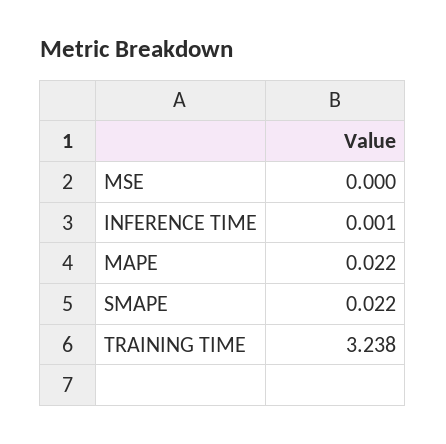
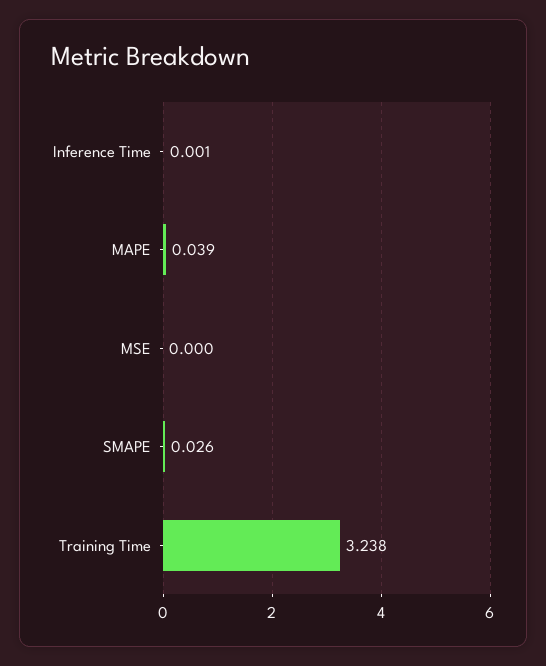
  {
    "MSE": 0,
    "INFERENCE TIME": 0.001,
-   "MAPE": 0.022,
+   "MAPE": 0.039,
-   "SMAPE": 0.022,
+   "SMAPE": 0.026,
    "TRAINING TIME": 3.238
  }

